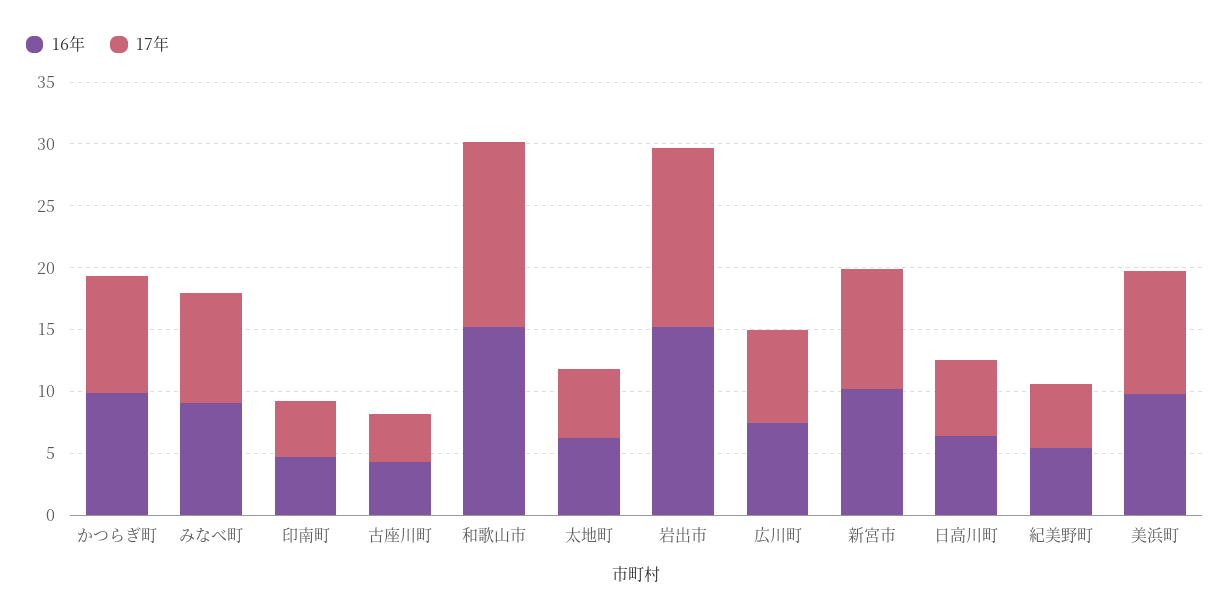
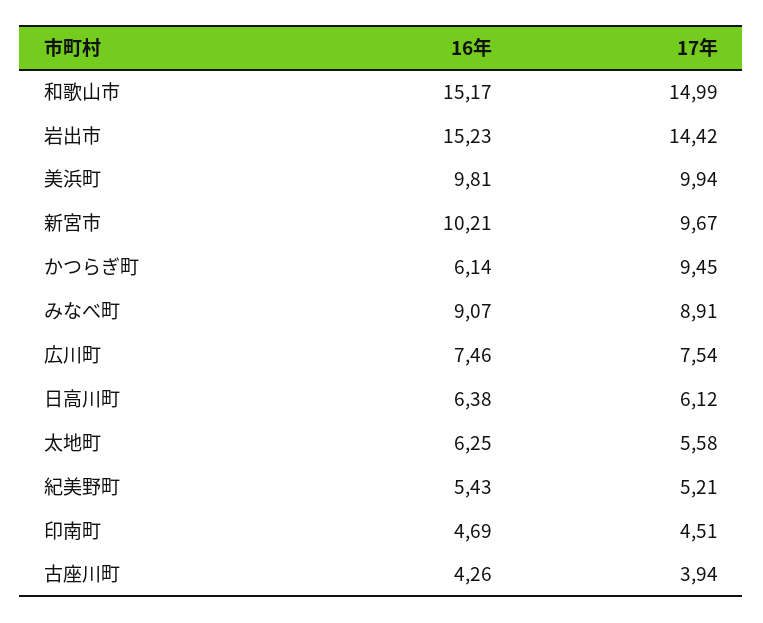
  {
    "16年": {
-     "かつらぎ町": 10,
+     "かつらぎ町": 6.14,
      "みなべ町": 9.07,
      "印南町": 4.69,
      "古座川町": 4.26,
      "和歌山市": 15.17,
      "太地町": 6.25,
      "岩出市": 15.23,
      "広川町": 7.46,
      "新宮市": 10.21,
      "日高川町": 6.38,
      "紀美野町": 5.43,
      "美浜町": 9.81
    },
    "17年": {
      "かつらぎ町": 9.45,
      "みなべ町": 8.91,
      "印南町": 4.51,
      "古座川町": 3.94,
      "和歌山市": 14.99,
      "太地町": 5.58,
      "岩出市": 14.42,
      "広川町": 7.54,
      "新宮市": 9.67,
      "日高川町": 6.12,
      "紀美野町": 5.21,
      "美浜町": 9.94
    }
  }

